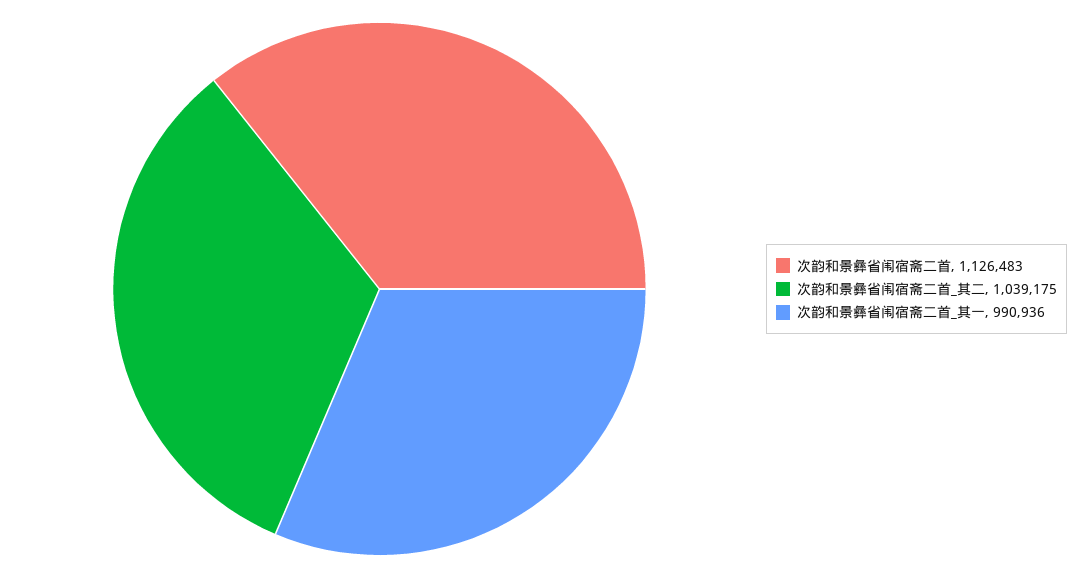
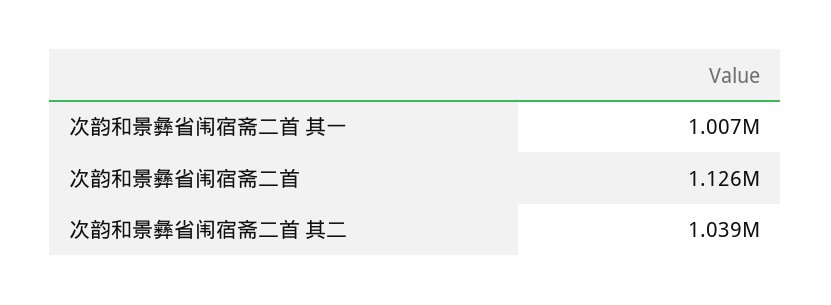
  {
    "次韵和景彝省闱宿斋二首": 1126483,
    "次韵和景彝省闱宿斋二首_其二": 1039175,
-   "次韵和景彝省闱宿斋二首_其一": 990936
+   "次韵和景彝省闱宿斋二首_其一": 1007000
  }

